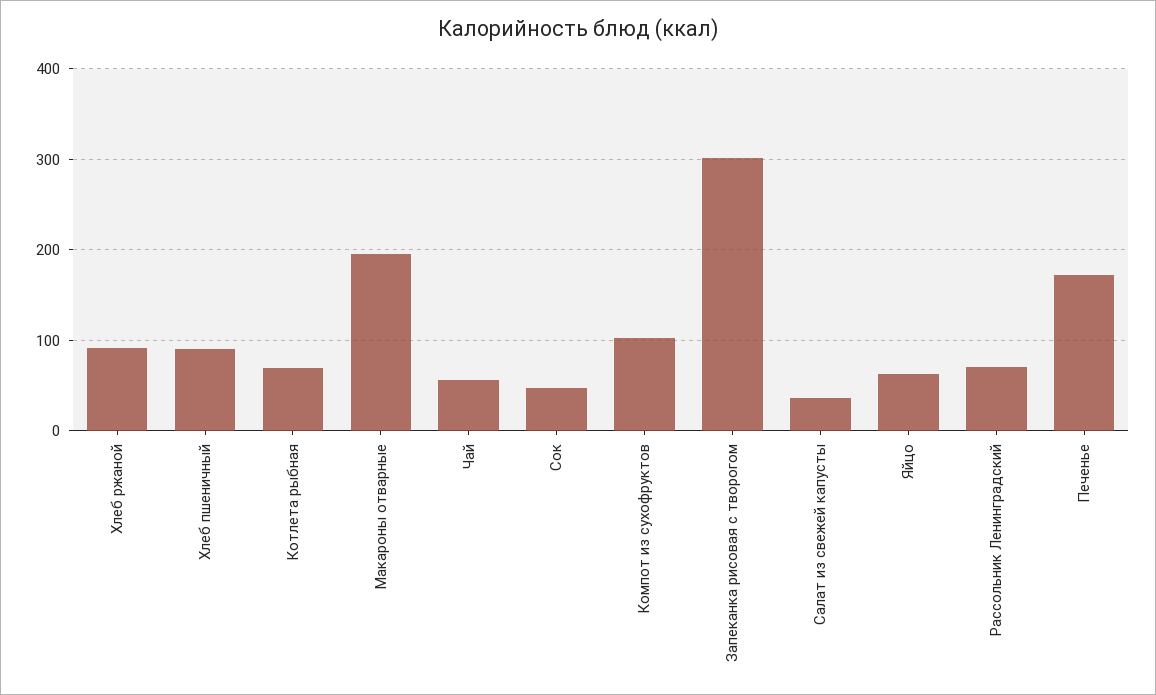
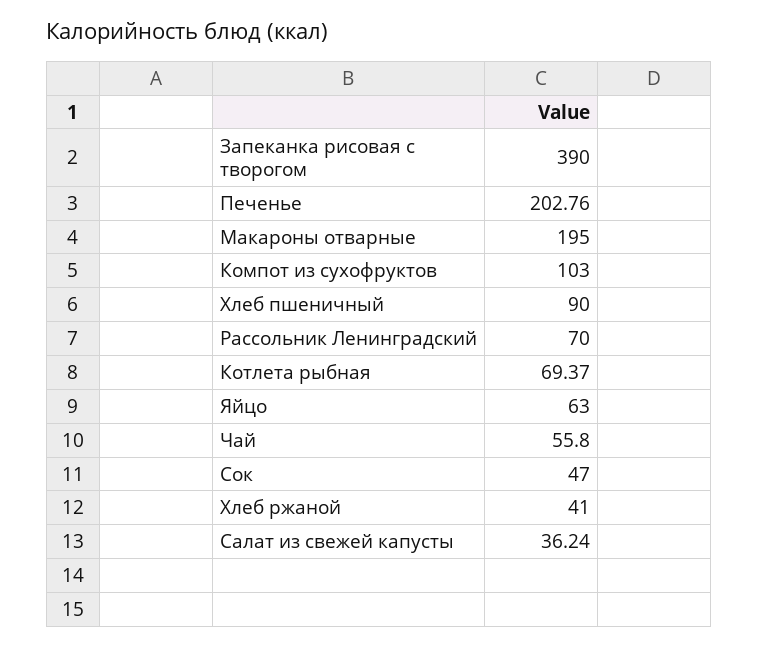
  {
-   "Хлеб ржаной": 90,
+   "Хлеб ржаной": 41,
    "Хлеб пшеничный": 90,
    "Котлета рыбная": 69.37,
    "Макароны отварные": 195,
    "Чай": 55.8,
    "Сок": 47,
    "Компот из сухофруктов": 103,
-   "Запеканка рисовая с творогом": 300,
+   "Запеканка рисовая с творогом": 390,
    "Салат из свежей капусты": 36.24,
    "Яйцо": 63,
    "Рассольник Ленинградский": 70,
-   "Печенье": 170
+   "Печенье": 202.76
  }

